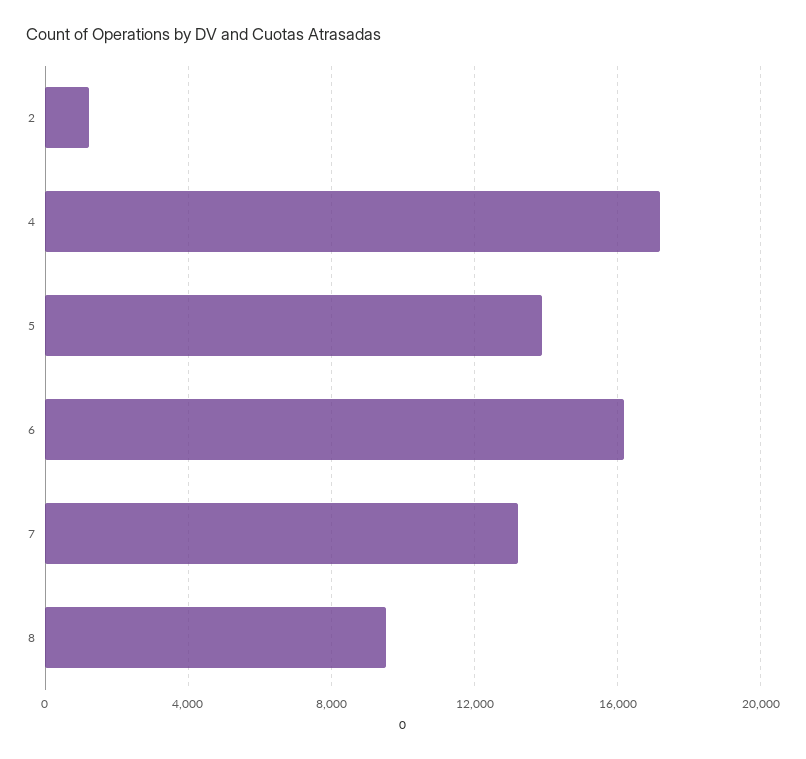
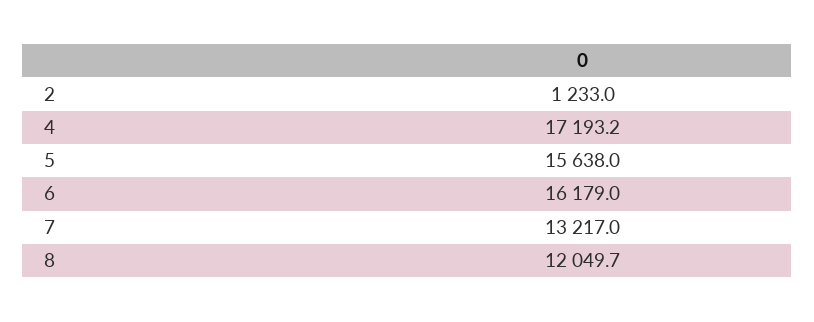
  {
    "2": 1233,
    "4": 17193.2,
-   "5": 14000,
+   "5": 15638,
    "6": 16179,
    "7": 13217,
-   "8": 9500
+   "8": 12049.7
  }

